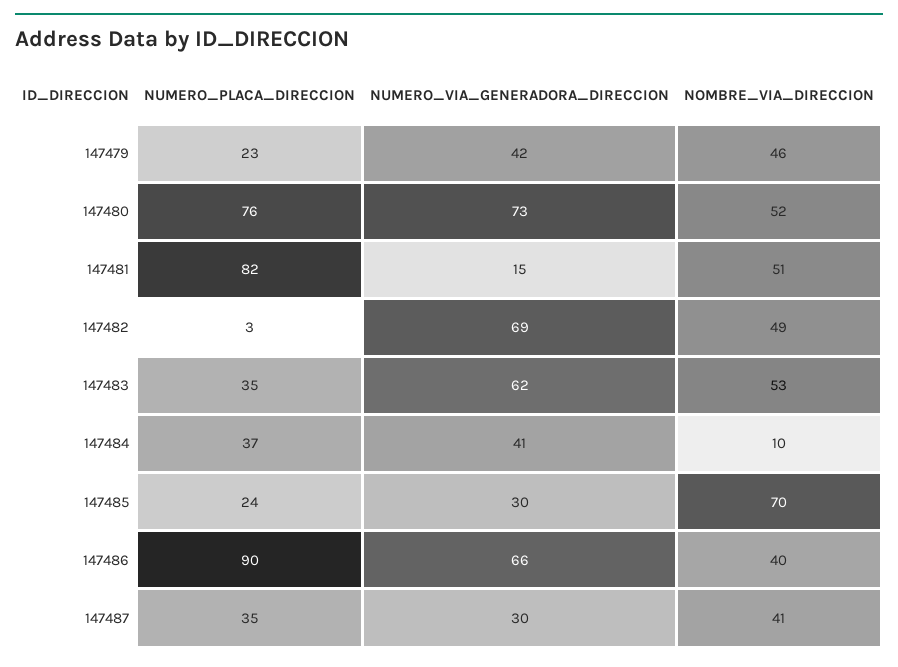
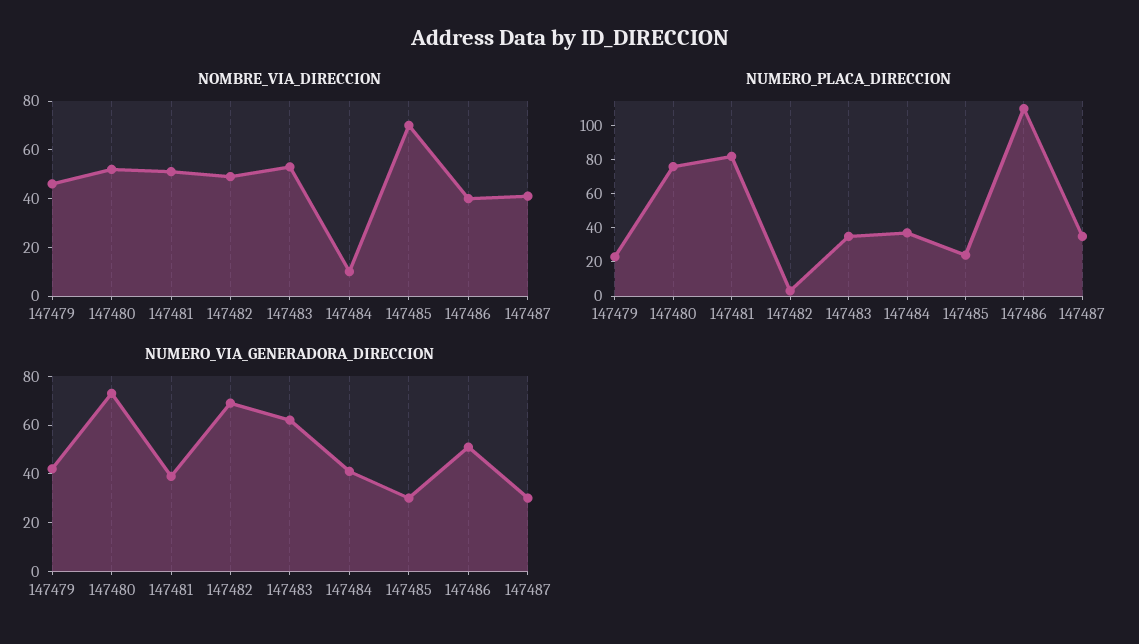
  {
    "NUMERO_PLACA_DIRECCION": {
      "147479": 23,
      "147480": 76,
      "147481": 82,
      "147482": 3,
      "147483": 35,
      "147484": 37,
      "147485": 24,
-     "147486": 90,
+     "147486": 110,
      "147487": 35
    },
    "NUMERO_VIA_GENERADORA_DIRECCION": {
      "147479": 42,
      "147480": 73,
-     "147481": 15,
+     "147481": 40,
      "147482": 69,
      "147483": 62,
      "147484": 41,
      "147485": 30,
-     "147486": 66,
+     "147486": 50,
      "147487": 30
    },
    "NOMBRE_VIA_DIRECCION": {
      "147479": 46,
      "147480": 52,
      "147481": 51,
      "147482": 49,
      "147483": 53,
      "147484": 10,
      "147485": 70,
      "147486": 40,
      "147487": 41
    }
  }

